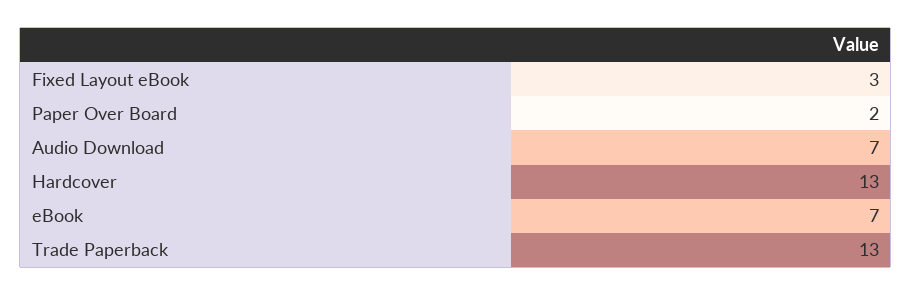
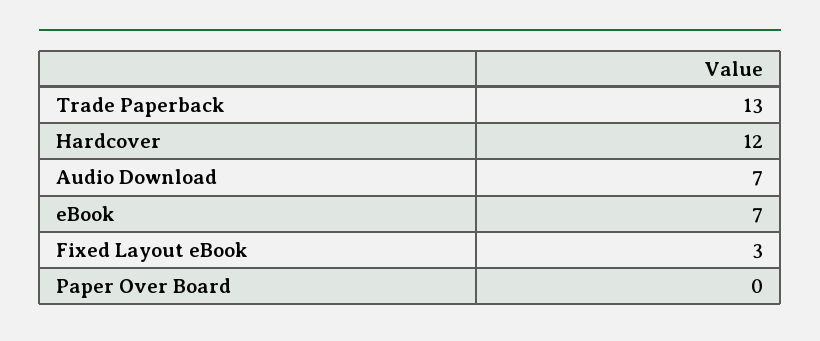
  {
    "Fixed Layout eBook": 3,
-   "Paper Over Board": 2,
+   "Paper Over Board": 0,
    "Audio Download": 7,
-   "Hardcover": 13,
+   "Hardcover": 12,
    "eBook": 7,
    "Trade Paperback": 13
  }

